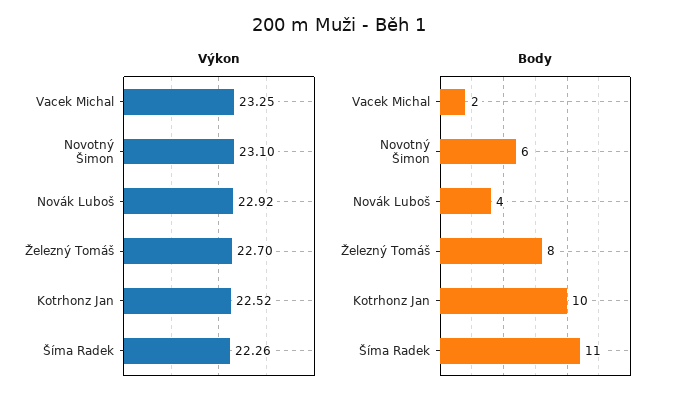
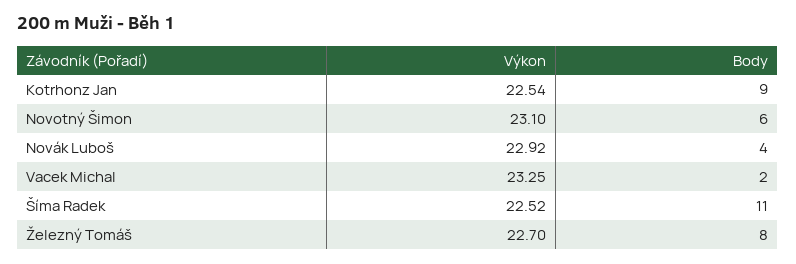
  {
    "Výkon": {
      "Vacek Michal": 23.25,
      "Novotný Šimon": 23.1,
      "Novák Luboš": 22.92,
      "Železný Tomáš": 22.7,
-     "Kotrhonz Jan": 22.52,
+     "Kotrhonz Jan": 22.54,
-     "Šíma Radek": 22.26
+     "Šíma Radek": 22.52
    },
    "Body": {
      "Vacek Michal": 2,
      "Novotný Šimon": 6,
      "Novák Luboš": 4,
      "Železný Tomáš": 8,
-     "Kotrhonz Jan": 10,
+     "Kotrhonz Jan": 9,
      "Šíma Radek": 11
    }
  }

